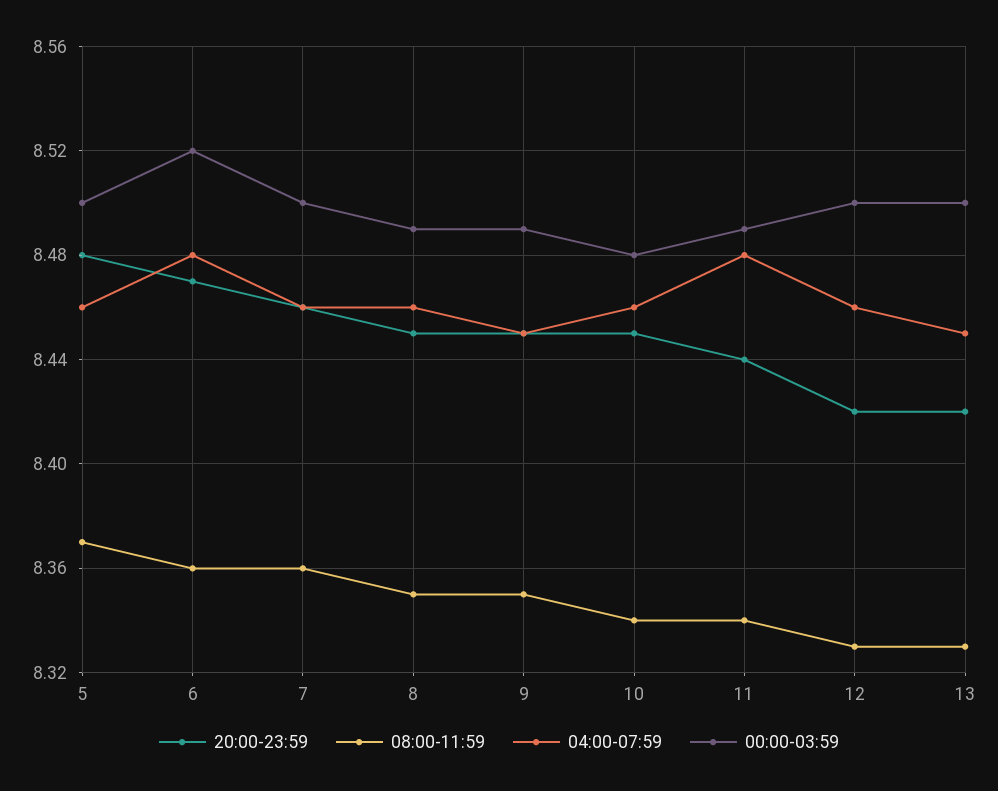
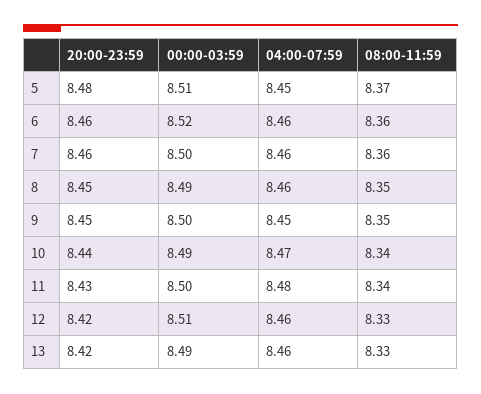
  {
    "20:00-23:59": {
      "5": 8.48,
-     "6": 8.47,
+     "6": 8.46,
      "7": 8.46,
      "8": 8.45,
      "9": 8.45,
-     "10": 8.45,
+     "10": 8.44,
-     "11": 8.44,
+     "11": 8.43,
      "12": 8.42,
      "13": 8.42
    },
    "08:00-11:59": {
      "5": 8.37,
      "6": 8.36,
      "7": 8.36,
      "8": 8.35,
      "9": 8.35,
      "10": 8.34,
      "11": 8.34,
      "12": 8.33,
      "13": 8.33
    },
    "04:00-07:59": {
-     "5": 8.46,
+     "5": 8.45,
-     "6": 8.48,
+     "6": 8.46,
      "7": 8.46,
      "8": 8.46,
      "9": 8.45,
-     "10": 8.46,
+     "10": 8.47,
      "11": 8.48,
      "12": 8.46,
-     "13": 8.45
+     "13": 8.46
    },
    "00:00-03:59": {
-     "5": 8.5,
+     "5": 8.51,
      "6": 8.52,
      "7": 8.5,
      "8": 8.49,
-     "9": 8.49,
+     "9": 8.5,
-     "10": 8.48,
+     "10": 8.49,
-     "11": 8.49,
+     "11": 8.5,
-     "12": 8.5,
+     "12": 8.51,
-     "13": 8.5
+     "13": 8.49
    }
  }

